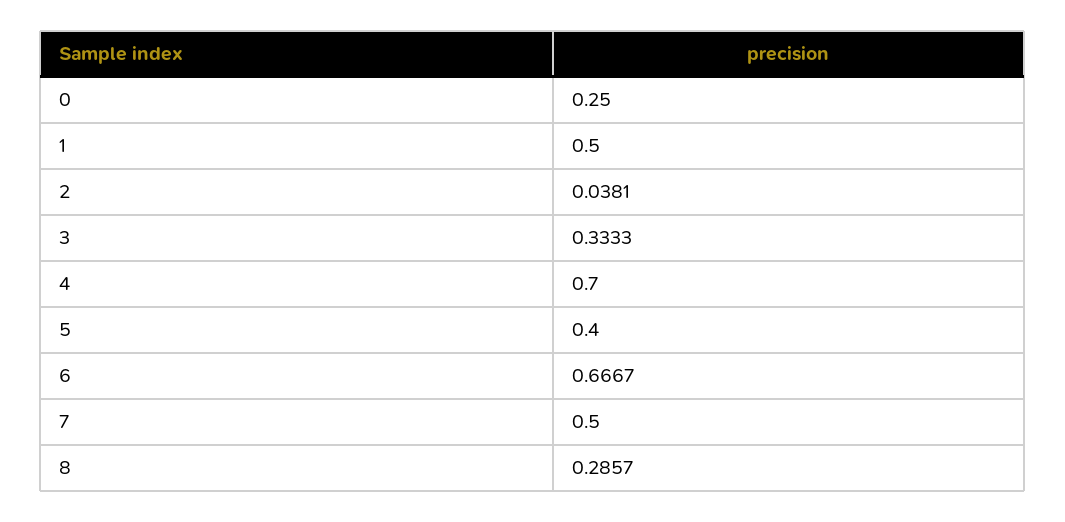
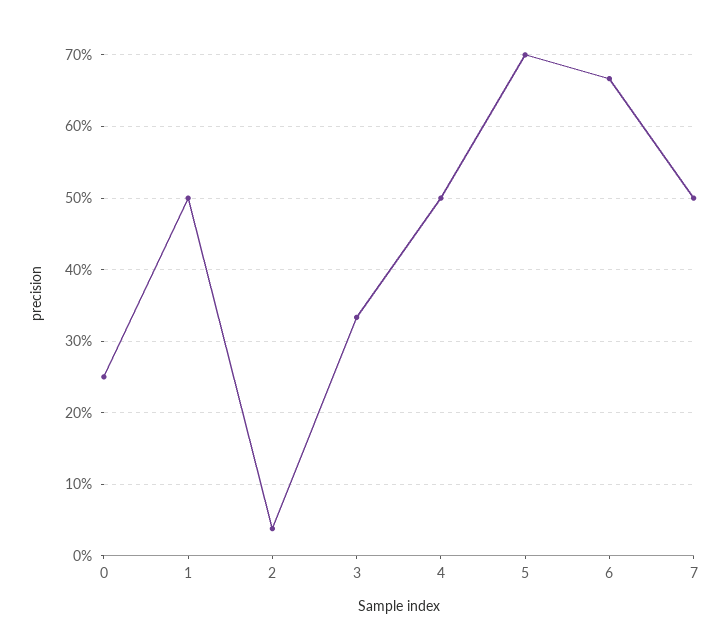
  {
    "0": 0.25,
    "1": 0.5,
    "2": 0.0381,
    "3": 0.3333,
-   "4": 0.7,
+   "4": 0.5,
-   "5": 0.4,
+   "5": 0.7,
    "6": 0.6667,
-   "7": 0.5,
+   "7": 0.5
-   "8": 0.2857
  }

